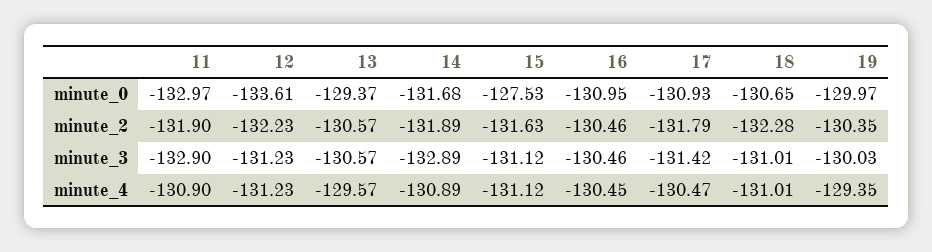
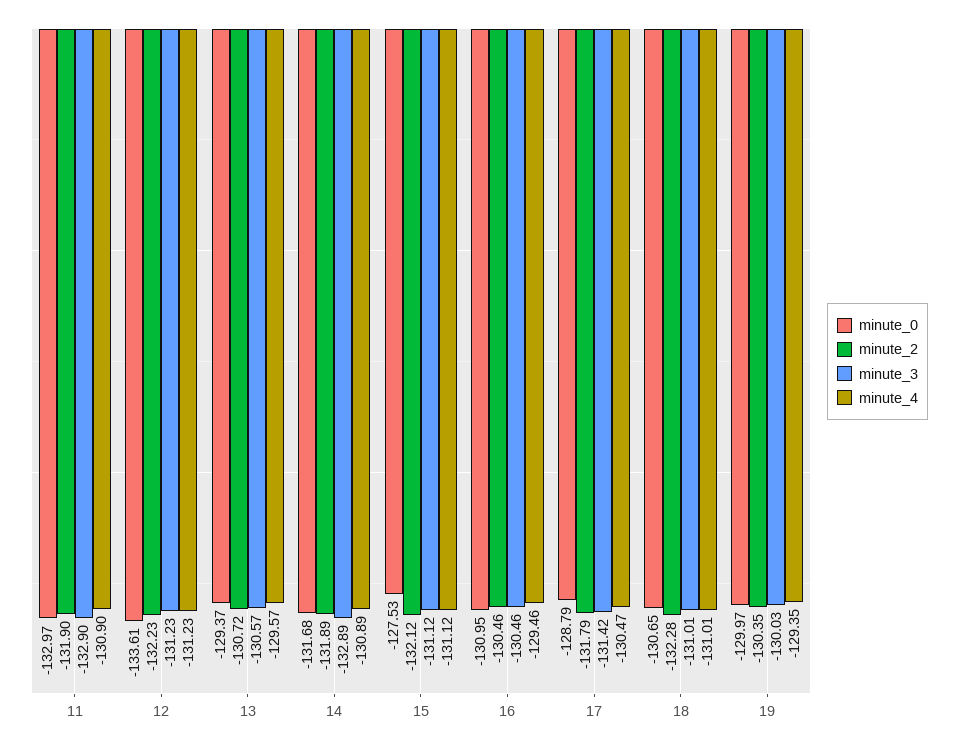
  {
    "minute_0": {
      "11": -132.97,
      "12": -133.61,
      "13": -129.37,
      "14": -131.68,
      "15": -127.53,
      "16": -130.95,
-     "17": -130.93,
+     "17": -128.79,
      "18": -130.65,
      "19": -129.97
    },
    "minute_2": {
      "11": -131.9,
      "12": -132.23,
-     "13": -130.57,
+     "13": -130.72,
      "14": -131.89,
-     "15": -131.63,
+     "15": -132.12,
      "16": -130.46,
      "17": -131.79,
      "18": -132.28,
      "19": -130.35
    },
    "minute_3": {
      "11": -132.9,
      "12": -131.23,
      "13": -130.57,
      "14": -132.89,
      "15": -131.12,
      "16": -130.46,
      "17": -131.42,
      "18": -131.01,
      "19": -130.03
    },
    "minute_4": {
      "11": -130.9,
      "12": -131.23,
      "13": -129.57,
      "14": -130.89,
      "15": -131.12,
-     "16": -130.45,
+     "16": -129.46,
      "17": -130.47,
      "18": -131.01,
      "19": -129.35
    }
  }

